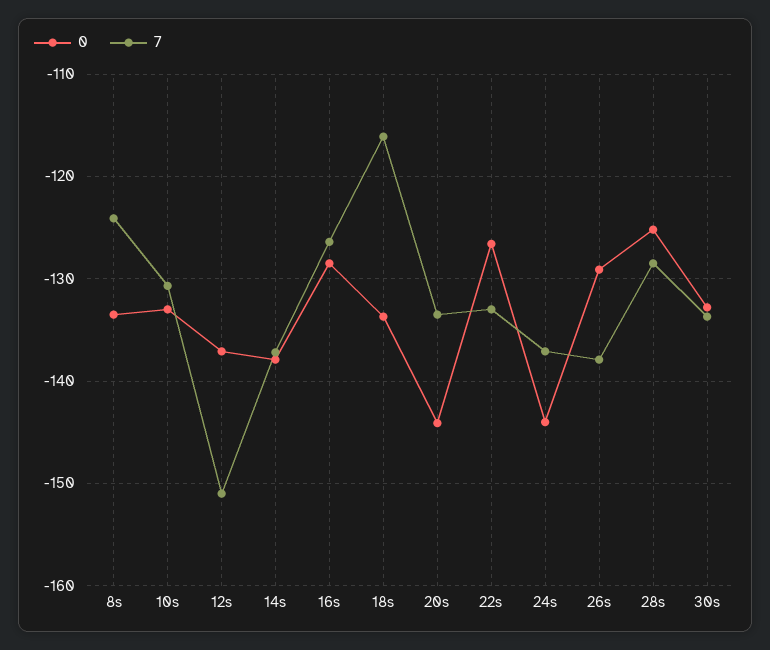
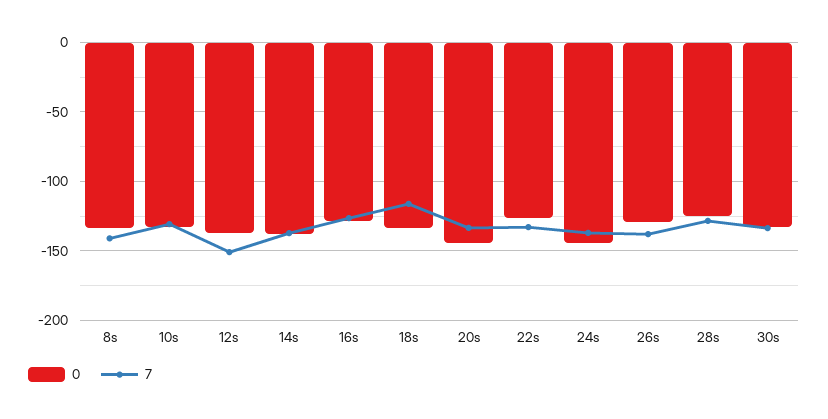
  {
    "0": {
      "8s": -134,
      "10s": -133,
      "12s": -137,
      "14s": -138,
      "16s": -129,
      "18s": -134,
      "20s": -144,
      "22s": -127,
      "24s": -144,
      "26s": -129,
      "28s": -125,
      "30s": -133
    },
    "7": {
-     "8s": -124,
+     "8s": -140,
      "10s": -131,
      "12s": -151,
      "14s": -137,
      "16s": -126,
      "18s": -116,
      "20s": -134,
      "22s": -133,
      "24s": -137,
      "26s": -138,
      "28s": -129,
      "30s": -134
    }
  }

